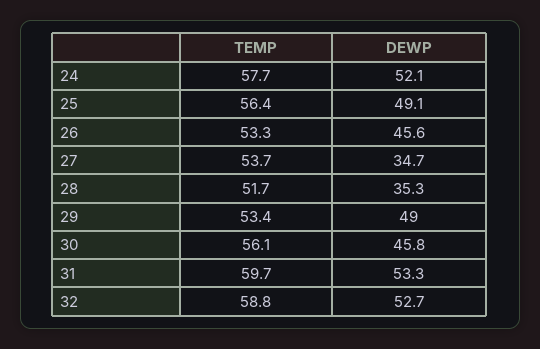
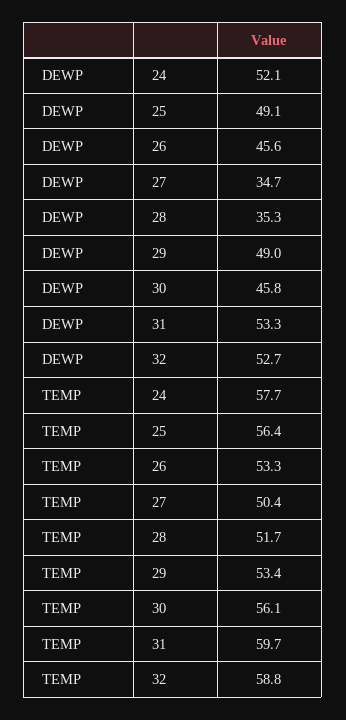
  {
    "TEMP": {
      "24": 57.7,
      "25": 56.4,
      "26": 53.3,
-     "27": 53.7,
+     "27": 50.4,
      "28": 51.7,
      "29": 53.4,
      "30": 56.1,
      "31": 59.7,
      "32": 58.8
    },
    "DEWP": {
      "24": 52.1,
      "25": 49.1,
      "26": 45.6,
      "27": 34.7,
      "28": 35.3,
      "29": 49,
      "30": 45.8,
      "31": 53.3,
      "32": 52.7
    }
  }

